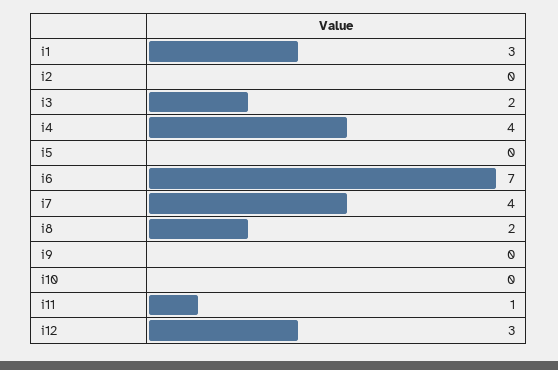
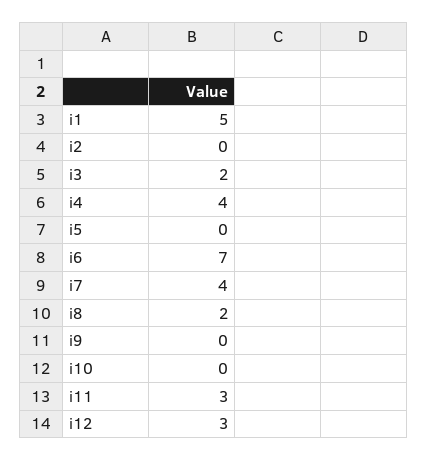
  {
-   "i1": 3,
+   "i1": 5,
    "i2": 0,
    "i3": 2,
    "i4": 4,
    "i5": 0,
    "i6": 7,
    "i7": 4,
    "i8": 2,
    "i9": 0,
    "i10": 0,
-   "i11": 1,
+   "i11": 3,
    "i12": 3
  }

